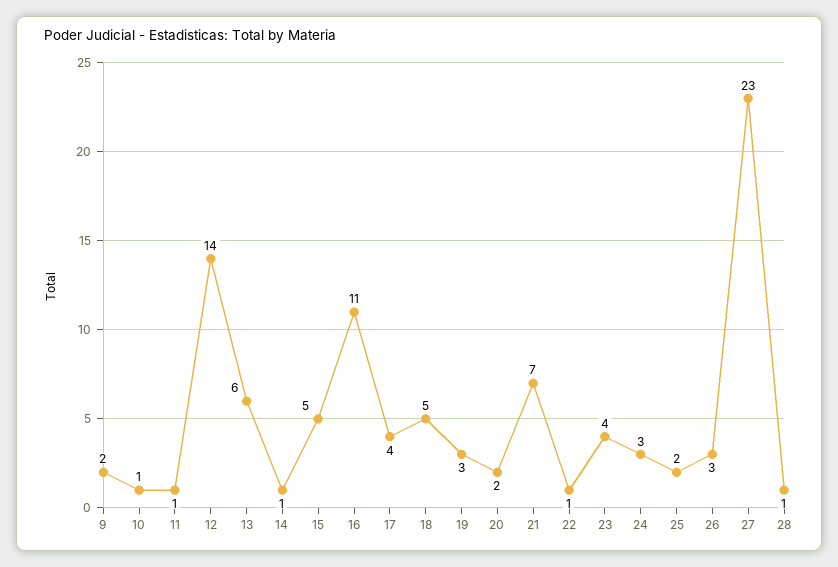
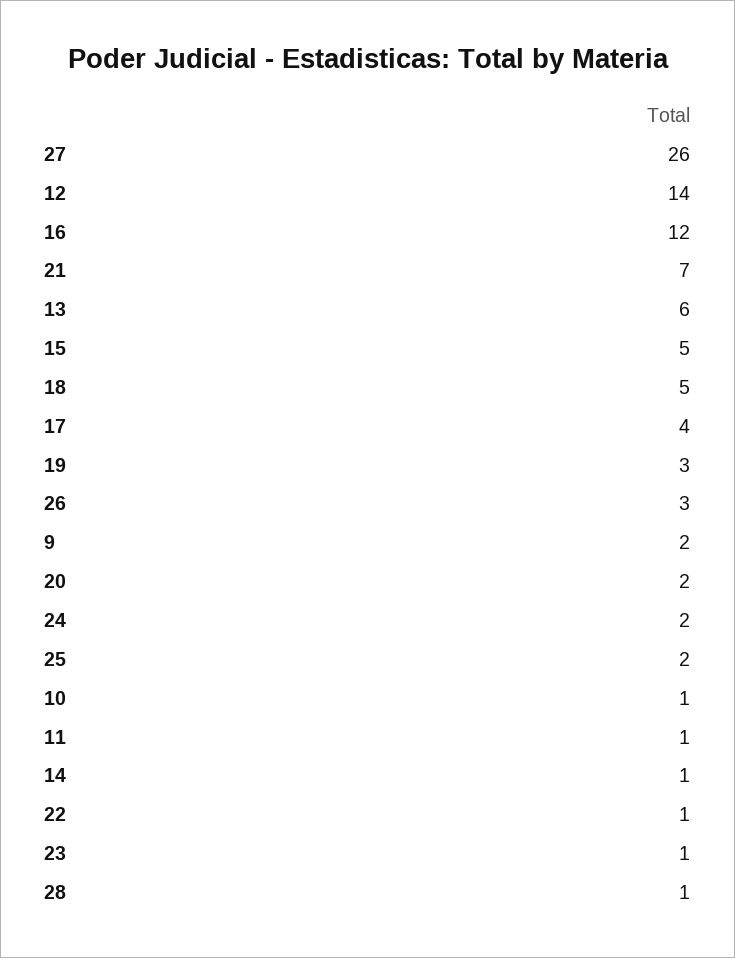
  {
    "9": 2,
    "10": 1,
    "11": 1,
    "12": 14,
    "13": 6,
    "14": 1,
    "15": 5,
-   "16": 11,
+   "16": 12,
    "17": 4,
    "18": 5,
    "19": 3,
    "20": 2,
    "21": 7,
    "22": 1,
-   "23": 4,
+   "23": 1,
-   "24": 3,
+   "24": 2,
    "25": 2,
    "26": 3,
-   "27": 23,
+   "27": 26,
    "28": 1
  }

